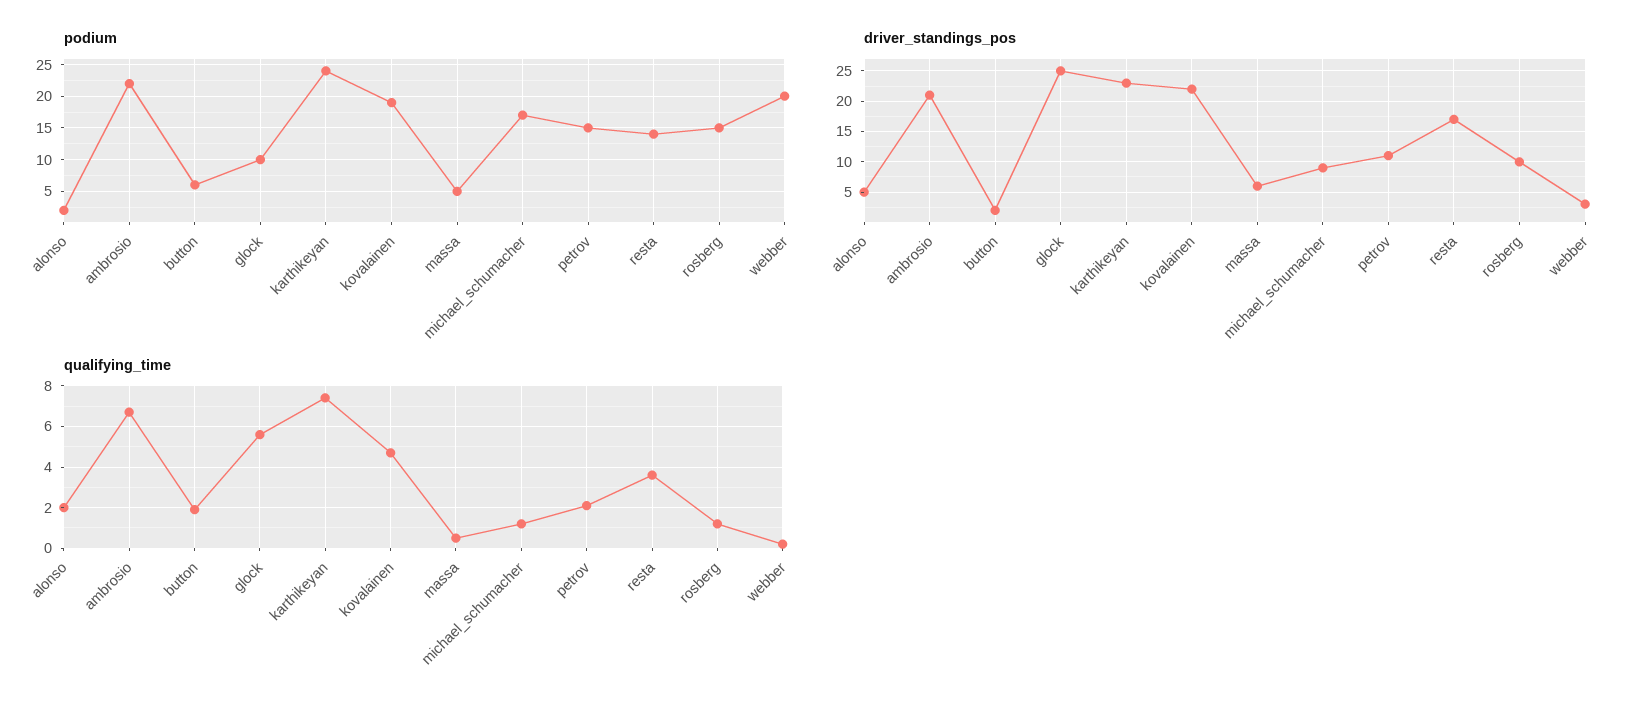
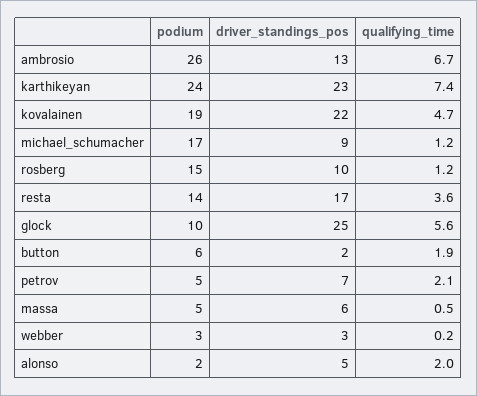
  {
    "podium": {
      "alonso": 2,
-     "ambrosio": 22,
+     "ambrosio": 26,
      "button": 6,
      "glock": 10,
      "karthikeyan": 24,
      "kovalainen": 19,
      "massa": 5,
      "michael_schumacher": 17,
-     "petrov": 15,
+     "petrov": 5,
      "resta": 14,
      "rosberg": 15,
-     "webber": 20
+     "webber": 3
    },
    "driver_standings_pos": {
      "alonso": 5,
-     "ambrosio": 21,
+     "ambrosio": 13,
      "button": 2,
      "glock": 25,
      "karthikeyan": 23,
      "kovalainen": 22,
      "massa": 6,
      "michael_schumacher": 9,
-     "petrov": 11,
+     "petrov": 7,
      "resta": 17,
      "rosberg": 10,
      "webber": 3
    },
    "qualifying_time": {
      "alonso": 2,
      "ambrosio": 6.7,
      "button": 1.9,
      "glock": 5.6,
      "karthikeyan": 7.4,
      "kovalainen": 4.7,
      "massa": 0.5,
      "michael_schumacher": 1.2,
      "petrov": 2.1,
      "resta": 3.6,
      "rosberg": 1.2,
      "webber": 0.2
    }
  }

